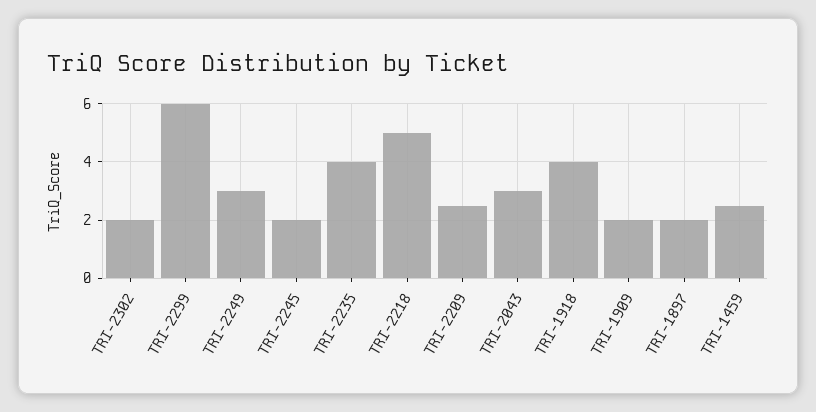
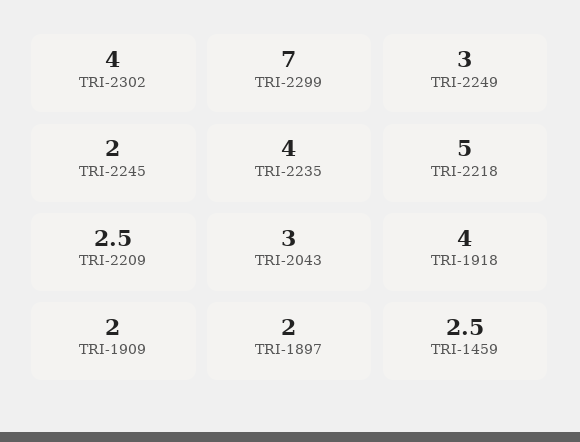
  {
-   "TRI-2302": 2,
+   "TRI-2302": 4,
-   "TRI-2299": 6,
+   "TRI-2299": 7,
    "TRI-2249": 3,
    "TRI-2245": 2,
    "TRI-2235": 4,
    "TRI-2218": 5,
    "TRI-2209": 2.5,
    "TRI-2043": 3,
    "TRI-1918": 4,
    "TRI-1909": 2,
    "TRI-1897": 2,
    "TRI-1459": 2.5
  }

